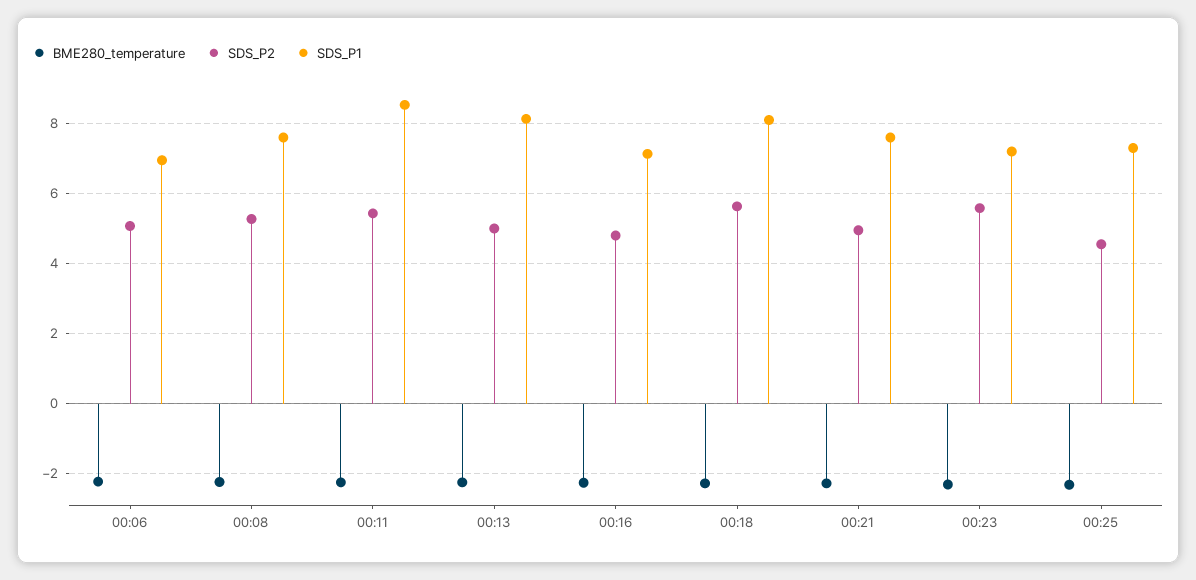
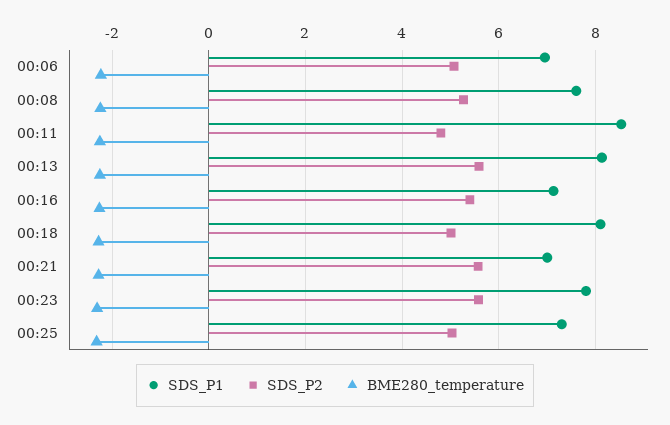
  {
    "BME280_temperature": {
      "00:06": -2.2,
      "00:08": -2.2,
      "00:11": -2.2,
      "00:13": -2.2,
      "00:16": -2.2,
      "00:18": -2.2,
      "00:21": -2.2,
      "00:23": -2.4,
      "00:25": -2.4
    },
    "SDS_P2": {
      "00:06": 5,
      "00:08": 5.2,
-     "00:11": 5.4,
+     "00:11": 4.8,
-     "00:13": 5,
+     "00:13": 5.6,
-     "00:16": 4.8,
+     "00:16": 5.4,
-     "00:18": 5.6,
+     "00:18": 5,
-     "00:21": 5,
+     "00:21": 5.6,
      "00:23": 5.6,
-     "00:25": 4.6
+     "00:25": 5
    },
    "SDS_P1": {
      "00:06": 7,
      "00:08": 7.6,
      "00:11": 8.6,
      "00:13": 8.2,
      "00:16": 7.2,
      "00:18": 8.2,
-     "00:21": 7.6,
+     "00:21": 7,
-     "00:23": 7.2,
+     "00:23": 7.8,
      "00:25": 7.4
    }
  }

